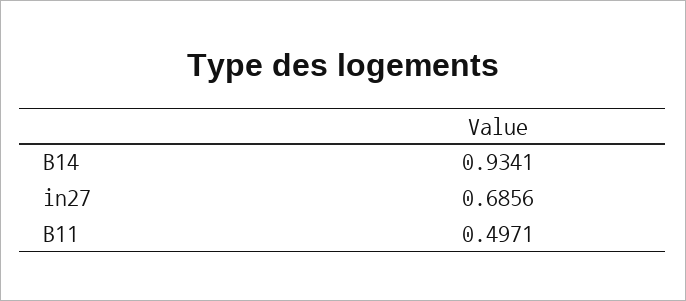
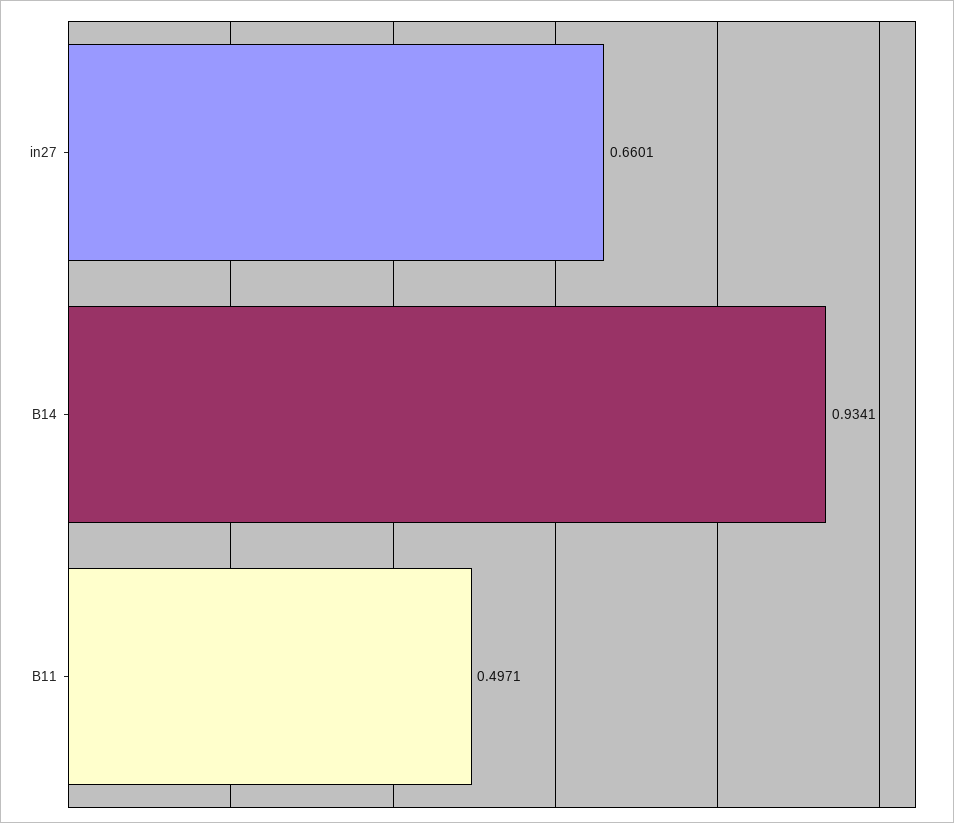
  {
    "B14": 0.9341,
-   "in27": 0.6856,
+   "in27": 0.6601,
    "B11": 0.4971
  }

